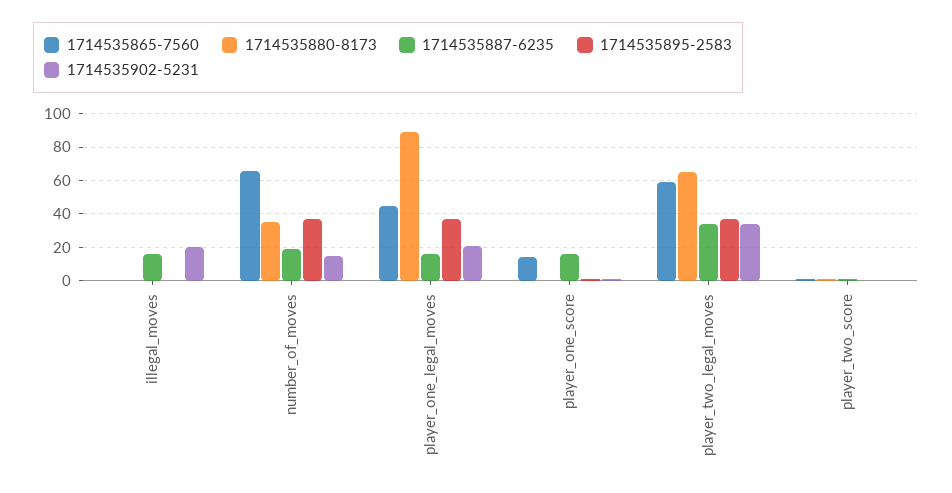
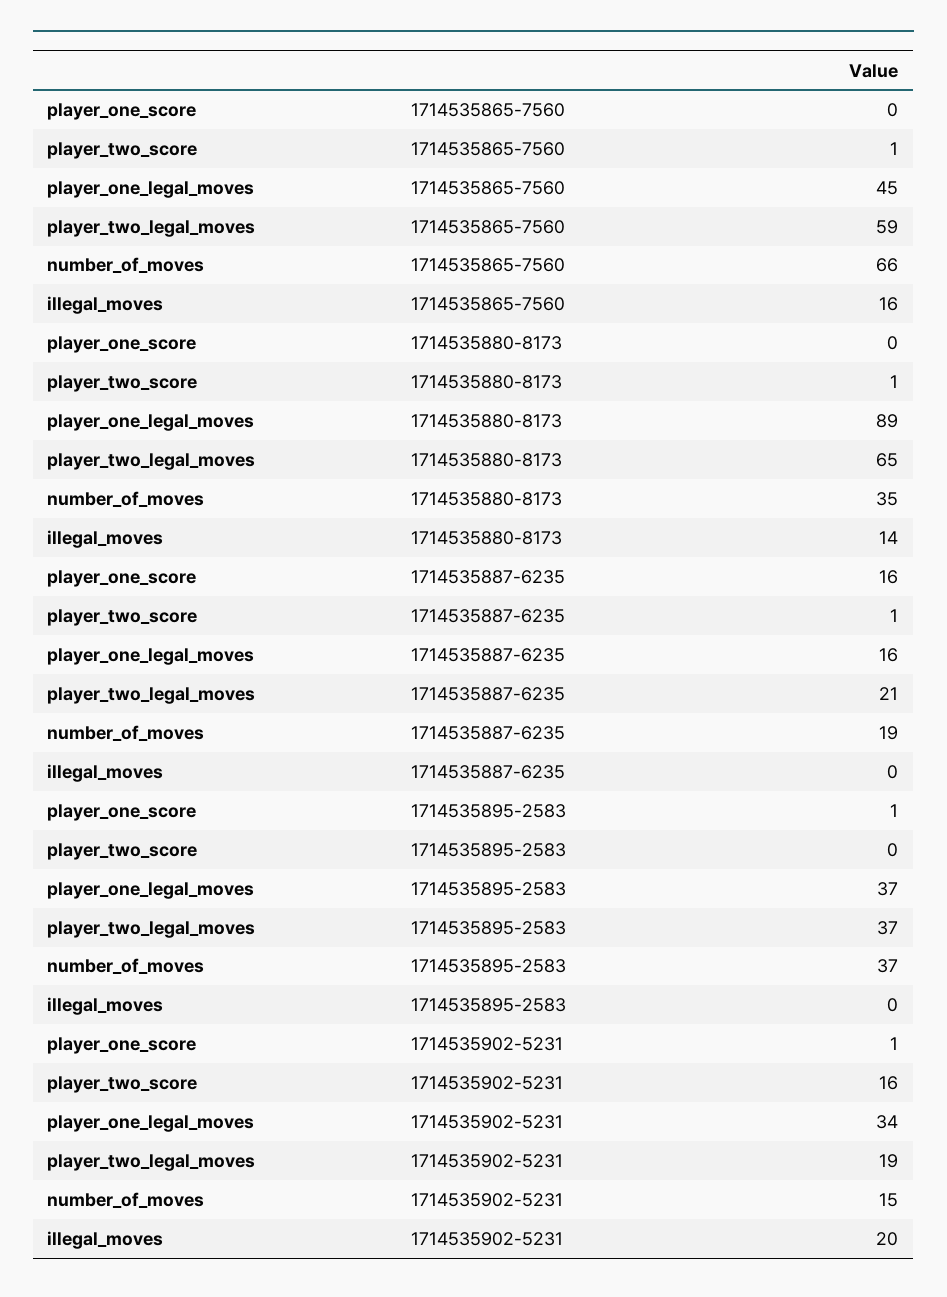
  {
    "1714535865-7560": {
-     "illegal_moves": 0,
+     "illegal_moves": 16,
      "number_of_moves": 66,
      "player_one_legal_moves": 45,
-     "player_one_score": 15,
+     "player_one_score": 0,
      "player_two_legal_moves": 59,
      "player_two_score": 1
    },
    "1714535880-8173": {
-     "illegal_moves": 0,
+     "illegal_moves": 14,
      "number_of_moves": 35,
      "player_one_legal_moves": 89,
      "player_one_score": 0,
      "player_two_legal_moves": 65,
      "player_two_score": 1
    },
    "1714535887-6235": {
-     "illegal_moves": 15,
+     "illegal_moves": 0,
      "number_of_moves": 19,
      "player_one_legal_moves": 16,
      "player_one_score": 16,
-     "player_two_legal_moves": 35,
+     "player_two_legal_moves": 21,
      "player_two_score": 1
    },
    "1714535895-2583": {
      "illegal_moves": 0,
      "number_of_moves": 37,
      "player_one_legal_moves": 37,
      "player_one_score": 1,
      "player_two_legal_moves": 37,
      "player_two_score": 0
    },
    "1714535902-5231": {
      "illegal_moves": 20,
      "number_of_moves": 15,
-     "player_one_legal_moves": 20,
+     "player_one_legal_moves": 34,
      "player_one_score": 1,
-     "player_two_legal_moves": 35,
+     "player_two_legal_moves": 19,
-     "player_two_score": 0
+     "player_two_score": 16
    }
  }

